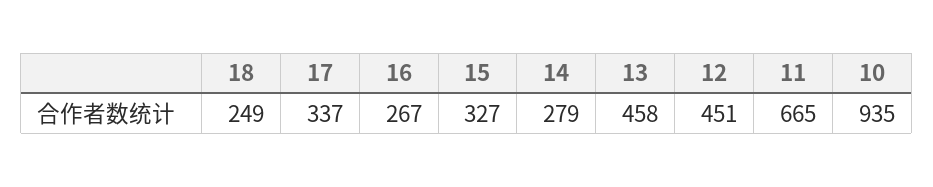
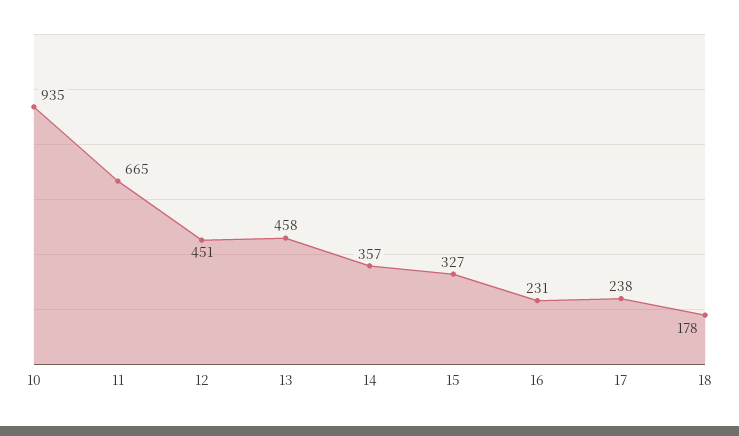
  {
-   "18": 249,
+   "18": 178,
-   "17": 337,
+   "17": 238,
-   "16": 267,
+   "16": 231,
    "15": 327,
-   "14": 279,
+   "14": 357,
    "13": 458,
    "12": 451,
    "11": 665,
    "10": 935
  }

